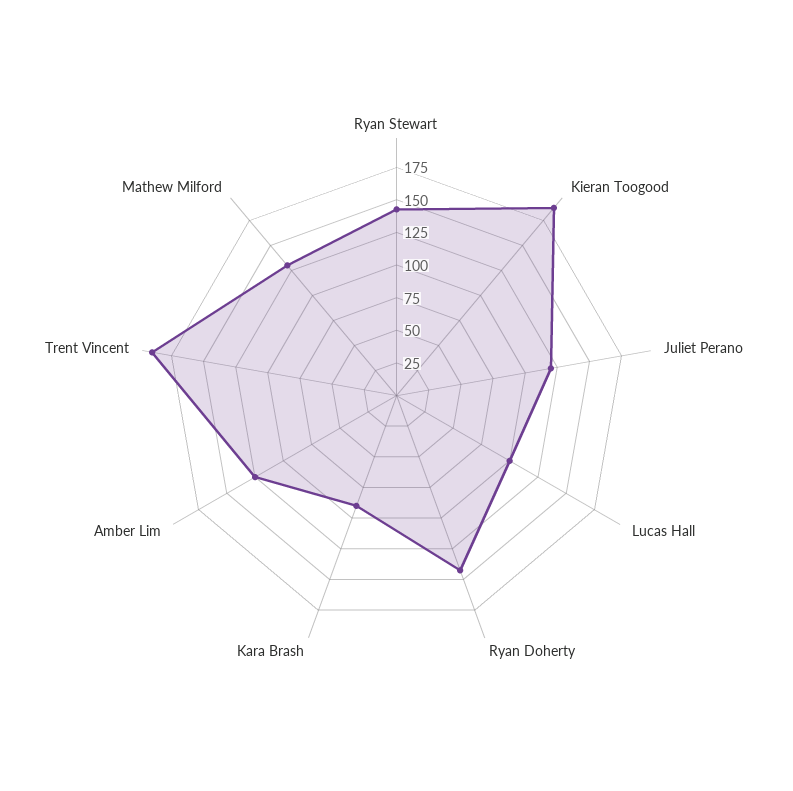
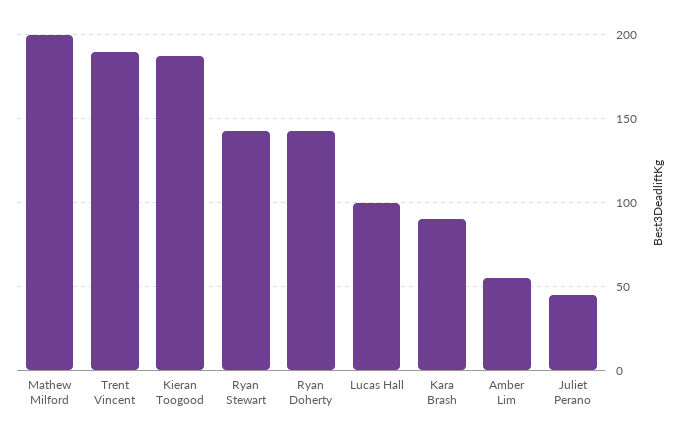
  {
    "Ryan Stewart": 145,
    "Kieran Toogood": 190,
-   "Juliet Perano": 125,
+   "Juliet Perano": 45,
    "Lucas Hall": 100,
    "Ryan Doherty": 145,
    "Kara Brash": 90,
-   "Amber Lim": 125,
+   "Amber Lim": 55,
    "Trent Vincent": 190,
-   "Mathew Milford": 125
+   "Mathew Milford": 200
  }

